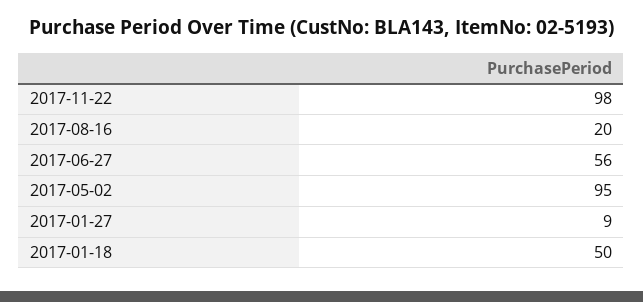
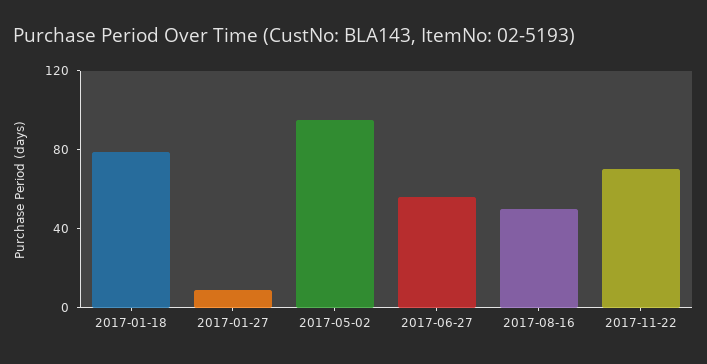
  {
-   "2017-11-22": 98,
+   "2017-11-22": 70,
-   "2017-08-16": 20,
+   "2017-08-16": 50,
    "2017-06-27": 56,
    "2017-05-02": 95,
    "2017-01-27": 9,
-   "2017-01-18": 50
+   "2017-01-18": 80
  }

